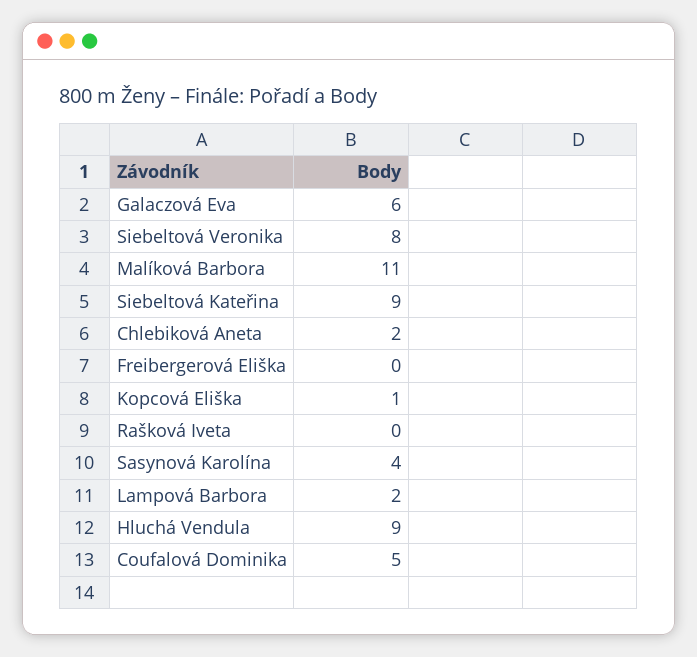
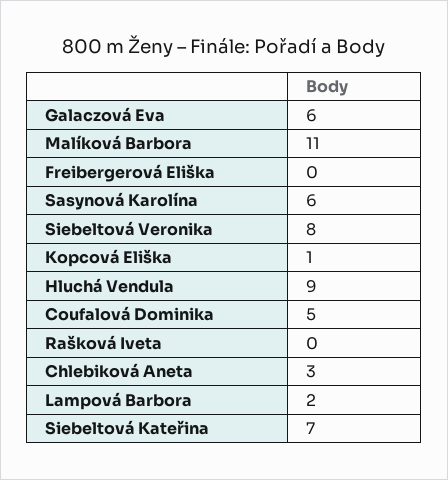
  {
    "Galaczová Eva": 6,
    "Siebeltová Veronika": 8,
    "Malíková Barbora": 11,
-   "Siebeltová Kateřina": 9,
+   "Siebeltová Kateřina": 7,
-   "Chlebiková Aneta": 2,
+   "Chlebiková Aneta": 3,
    "Freibergerová Eliška": 0,
    "Kopcová Eliška": 1,
    "Rašková Iveta": 0,
-   "Sasynová Karolína": 4,
+   "Sasynová Karolína": 6,
    "Lampová Barbora": 2,
    "Hluchá Vendula": 9,
    "Coufalová Dominika": 5
  }

